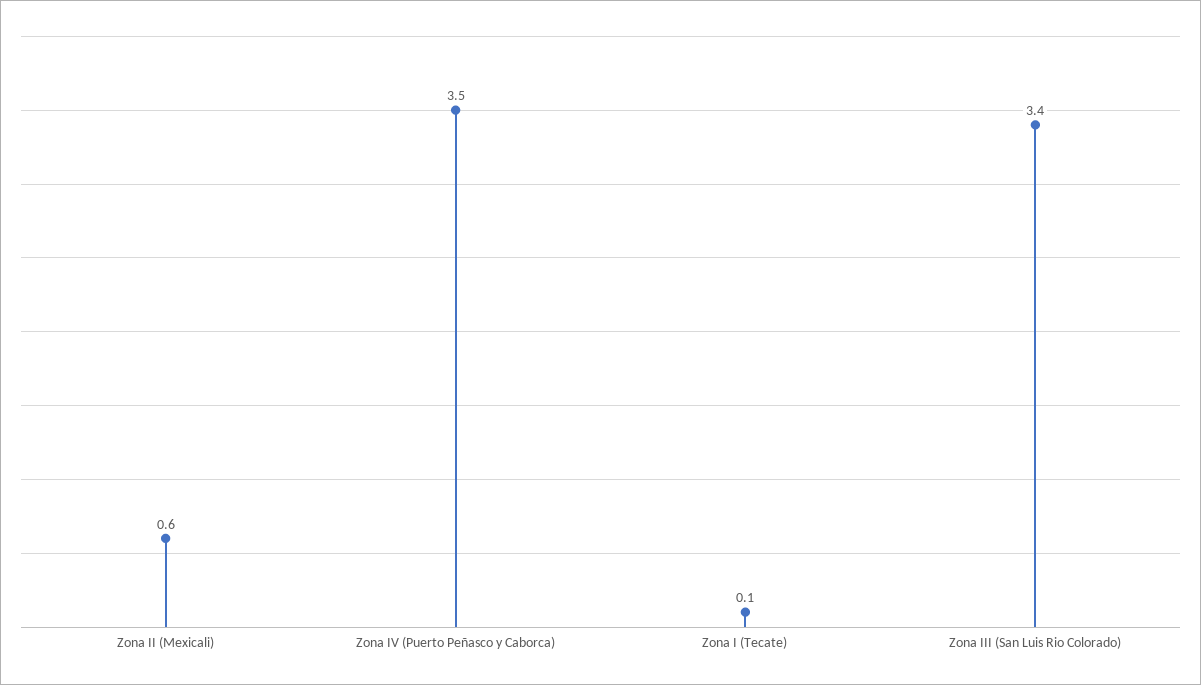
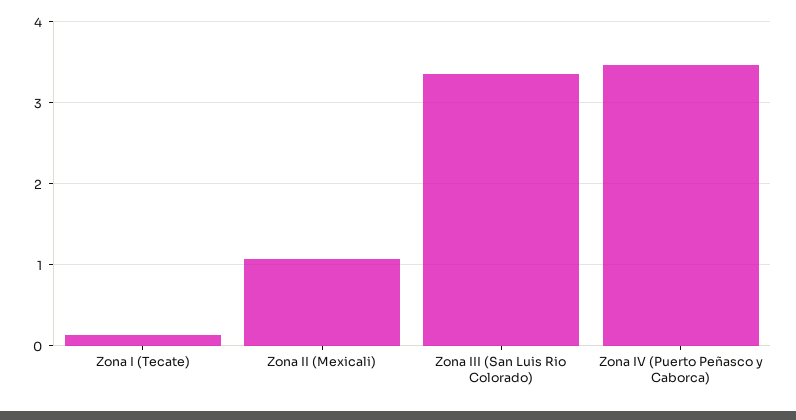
  {
-   "Zona II (Mexicali)": 0.6,
+   "Zona II (Mexicali)": 1.1,
    "Zona IV (Puerto Peñasco y Caborca)": 3.5,
    "Zona I (Tecate)": 0.1,
    "Zona III (San Luis Rio Colorado)": 3.4
  }

